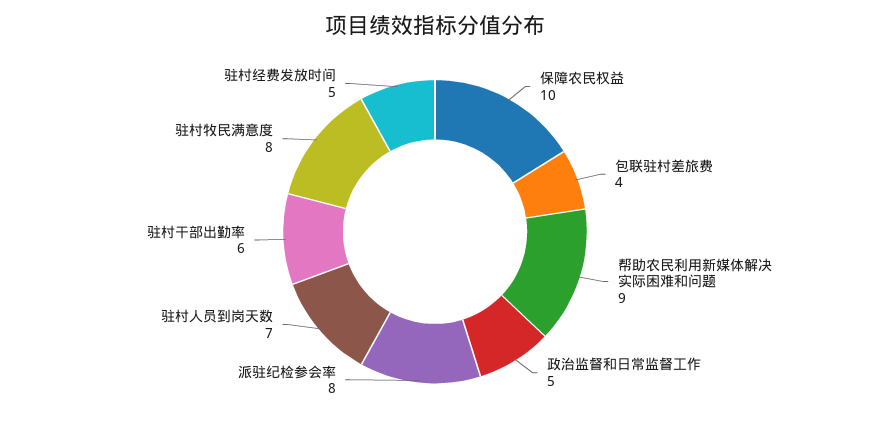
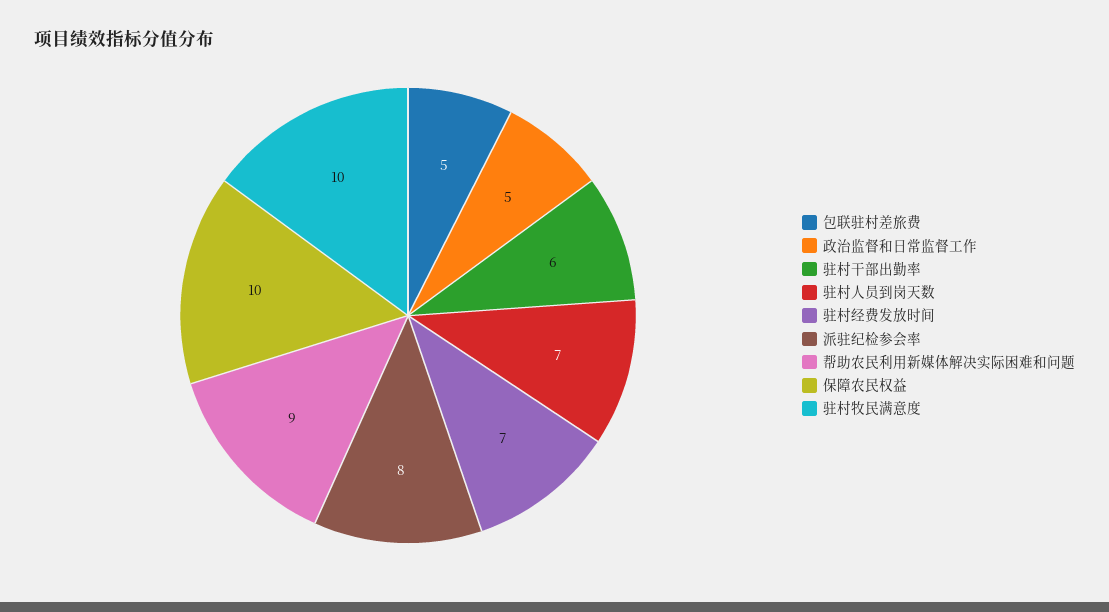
  {
    "保障农民权益": 10,
-   "包联驻村差旅费": 4,
+   "包联驻村差旅费": 5,
    "帮助农民利用新媒体解决实际困难和问题": 9,
    "政治监督和日常监督工作": 5,
    "派驻纪检参会率": 8,
    "驻村人员到岗天数": 7,
    "驻村干部出勤率": 6,
-   "驻村牧民满意度": 8,
+   "驻村牧民满意度": 10,
-   "驻村经费发放时间": 5
+   "驻村经费发放时间": 7
  }

